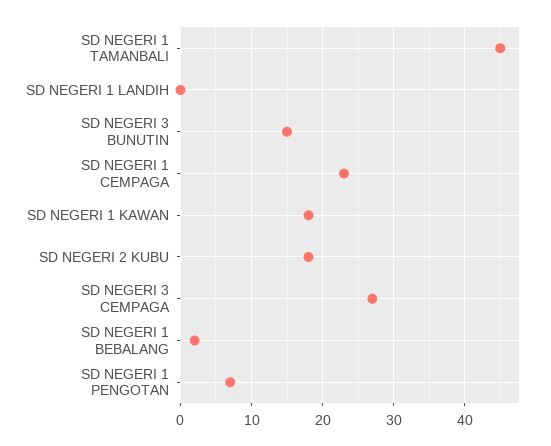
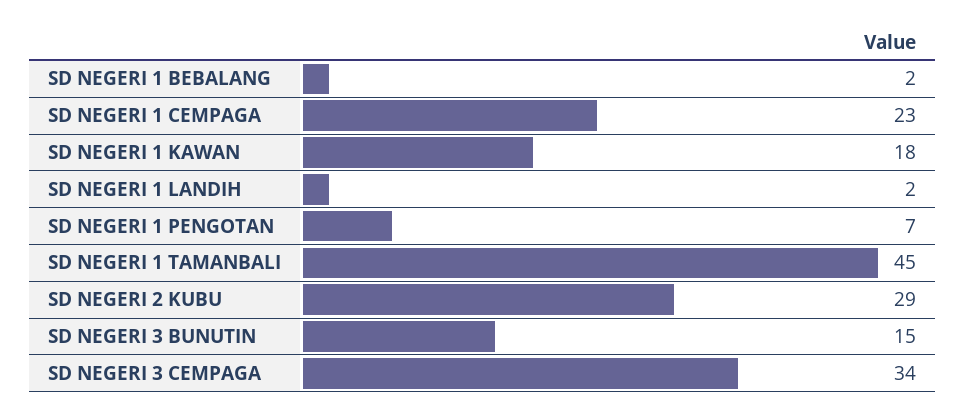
  {
    "SD NEGERI 1 TAMANBALI": 45,
-   "SD NEGERI 1 LANDIH": 0,
+   "SD NEGERI 1 LANDIH": 2,
    "SD NEGERI 3 BUNUTIN": 15,
    "SD NEGERI 1 CEMPAGA": 23,
    "SD NEGERI 1 KAWAN": 18,
-   "SD NEGERI 2 KUBU": 18,
+   "SD NEGERI 2 KUBU": 29,
-   "SD NEGERI 3 CEMPAGA": 27,
+   "SD NEGERI 3 CEMPAGA": 34,
    "SD NEGERI 1 BEBALANG": 2,
    "SD NEGERI 1 PENGOTAN": 7
  }

